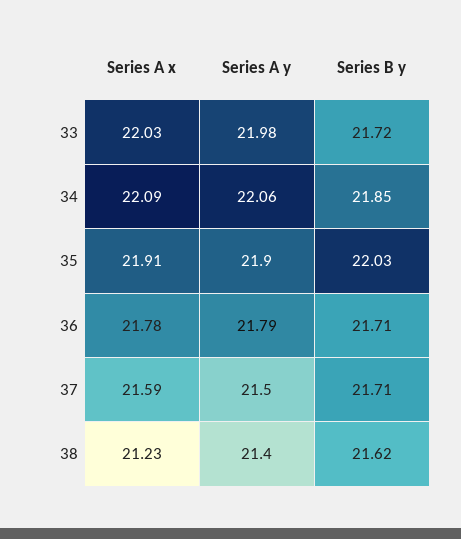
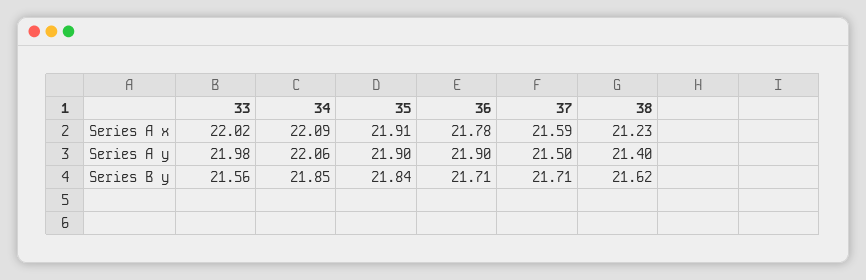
  {
    "Series A x": {
-     "33": 22.03,
+     "33": 22.02,
      "34": 22.09,
      "35": 21.91,
      "36": 21.78,
      "37": 21.59,
      "38": 21.23
    },
    "Series A y": {
      "33": 21.98,
      "34": 22.06,
      "35": 21.9,
-     "36": 21.79,
+     "36": 21.9,
      "37": 21.5,
      "38": 21.4
    },
    "Series B y": {
-     "33": 21.72,
+     "33": 21.56,
      "34": 21.85,
-     "35": 22.03,
+     "35": 21.84,
      "36": 21.71,
      "37": 21.71,
      "38": 21.62
    }
  }

